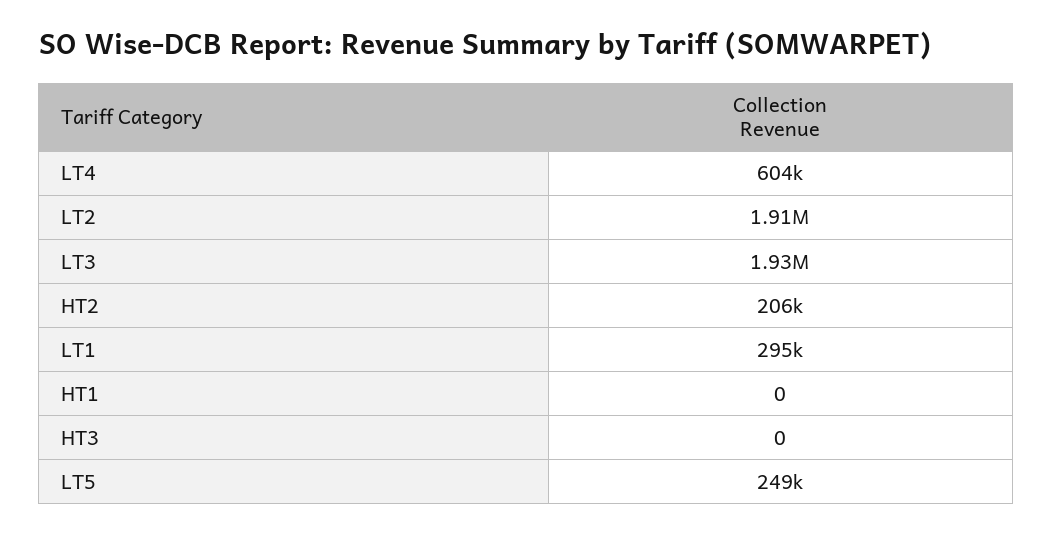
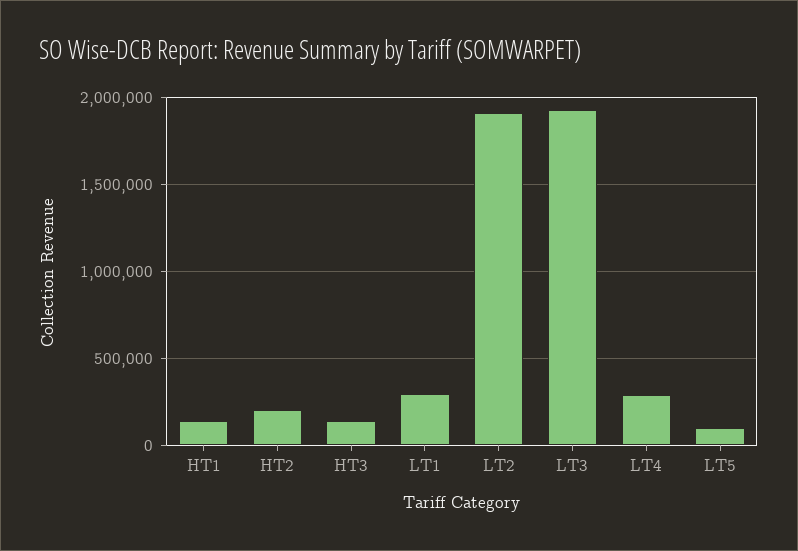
  {
-   "LT4": 604000,
+   "LT4": 300000,
    "LT2": 1910000,
    "LT3": 1930000,
    "HT2": 206000,
    "LT1": 295000,
-   "HT1": 0,
+   "HT1": 150000,
-   "HT3": 0,
+   "HT3": 150000,
-   "LT5": 249000
+   "LT5": 100000
  }

